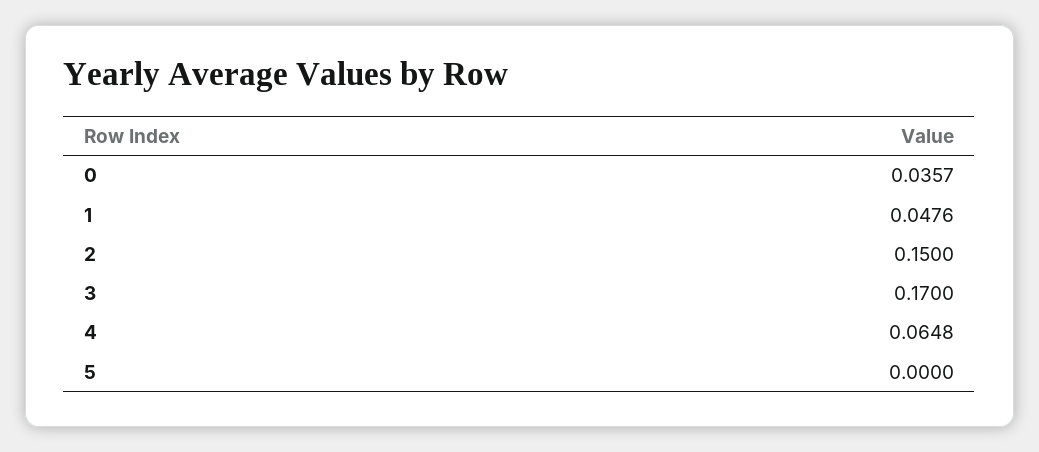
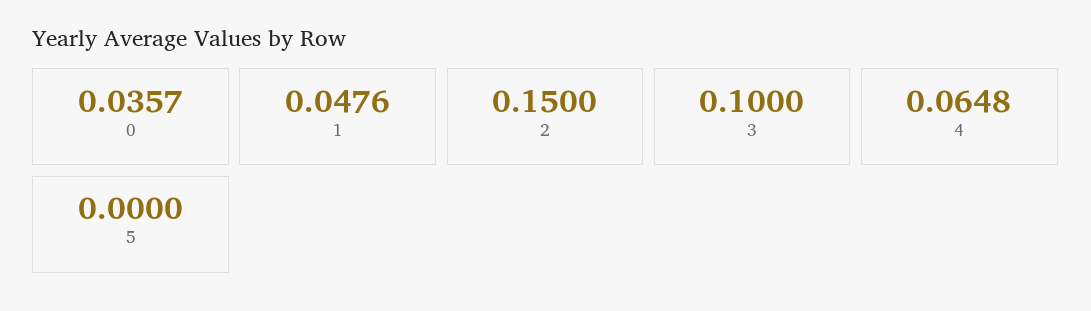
  {
    "0": 0.0357,
    "1": 0.0476,
    "2": 0.15,
-   "3": 0.17,
+   "3": 0.1,
    "4": 0.0648,
    "5": 0
  }

